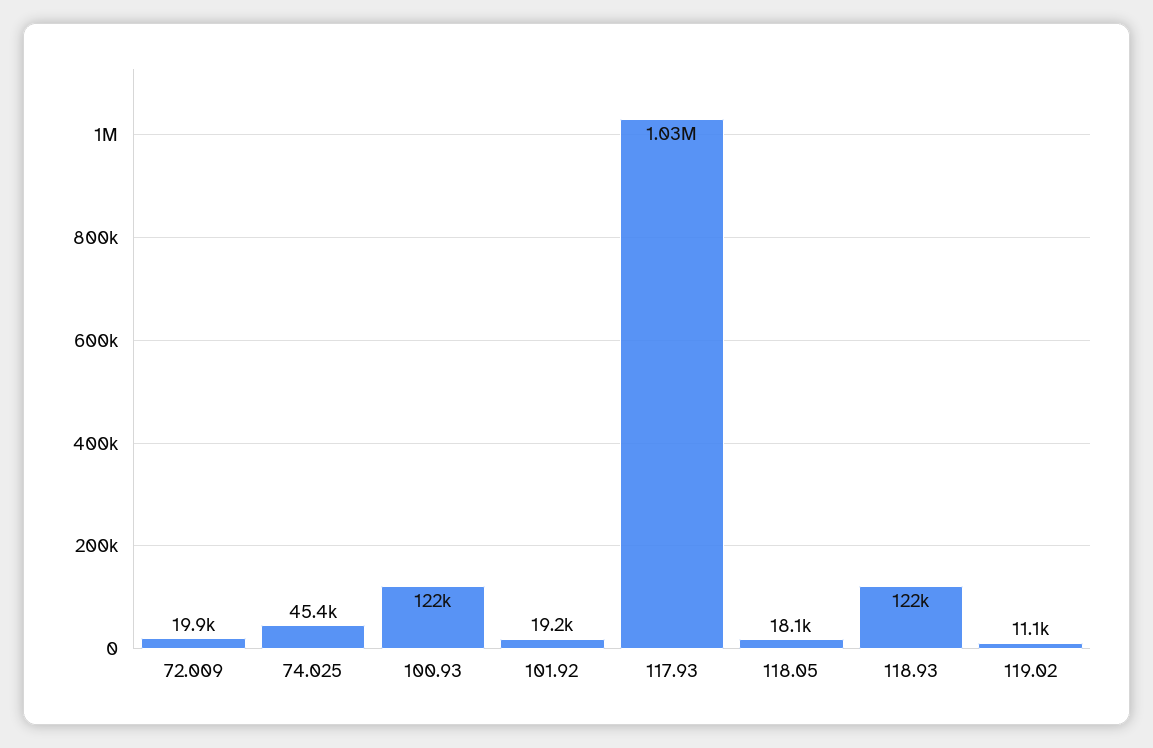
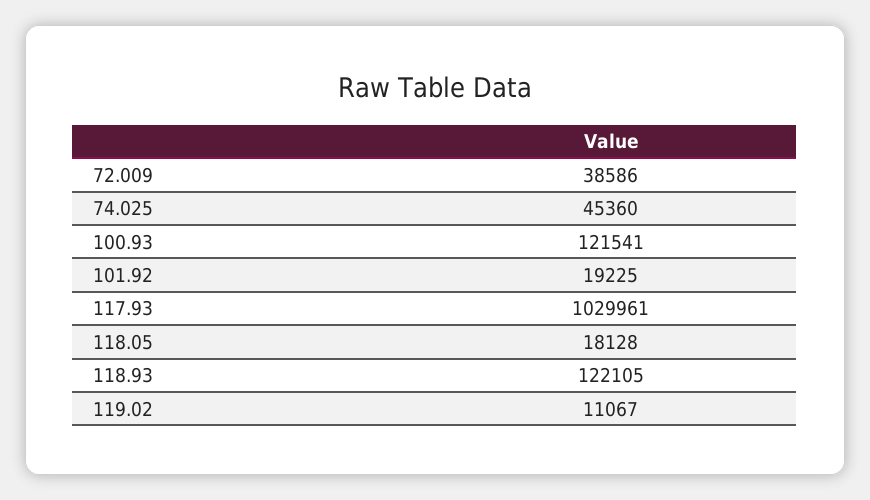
  {
-   "72.009": 19900,
+   "72.009": 38586,
    "74.025": 45360,
    "100.93": 121541,
    "101.92": 19225,
    "117.93": 1029961,
    "118.05": 18128,
    "118.93": 122105,
    "119.02": 11067
  }

